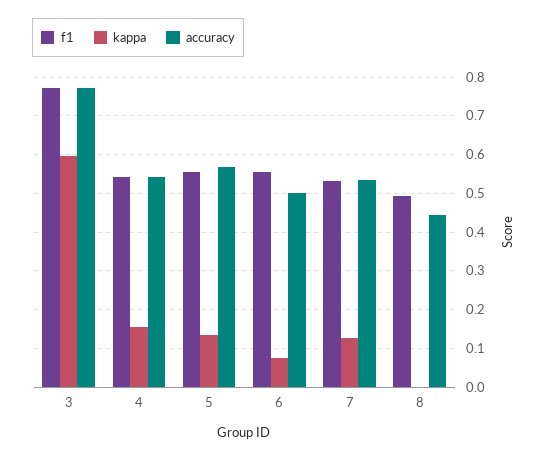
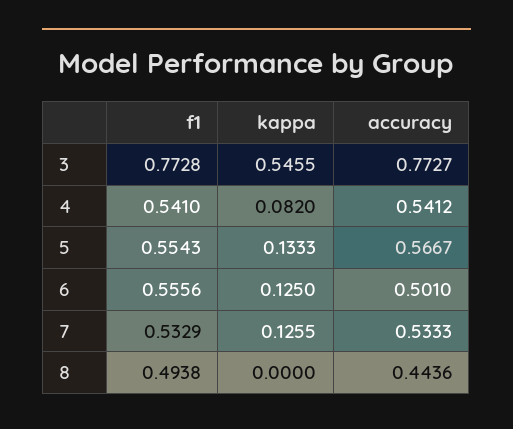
  {
    "f1": {
      "3": 0.7728,
      "4": 0.541,
      "5": 0.5543,
      "6": 0.5556,
      "7": 0.5329,
      "8": 0.4938
    },
    "kappa": {
-     "3": 0.6,
+     "3": 0.5455,
-     "4": 0.16,
+     "4": 0.082,
      "5": 0.1333,
-     "6": 0.08,
+     "6": 0.125,
      "7": 0.1255,
      "8": 0
    },
    "accuracy": {
      "3": 0.7727,
      "4": 0.5412,
      "5": 0.5667,
      "6": 0.501,
      "7": 0.5333,
      "8": 0.4436
    }
  }

